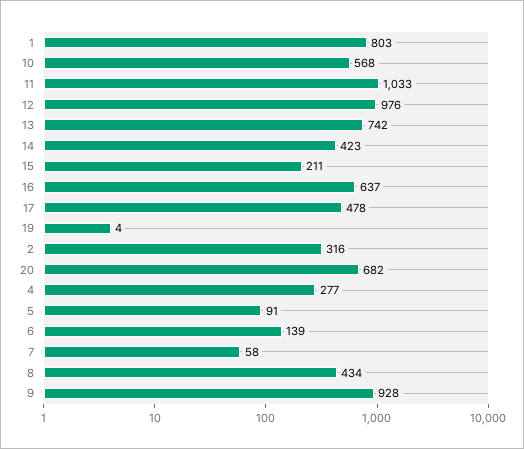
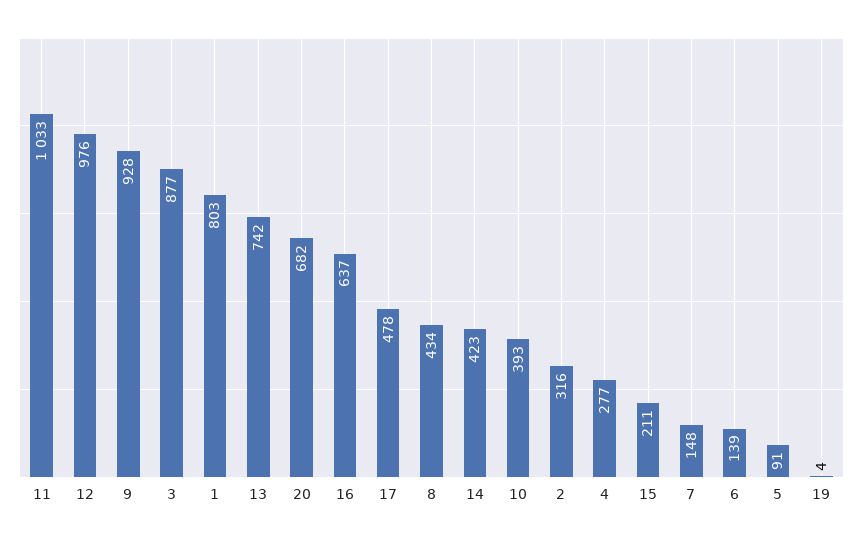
  {
    "1": 803,
-   "10": 568,
+   "10": 393,
    "11": 1033,
    "12": 976,
    "13": 742,
    "14": 423,
    "15": 211,
    "16": 637,
    "17": 478,
    "19": 4,
    "2": 316,
    "20": 682,
    "4": 277,
    "5": 91,
    "6": 139,
-   "7": 58,
+   "7": 148,
    "8": 434,
-   "9": 928
+   "9": 928,
+   "3": 877
  }

